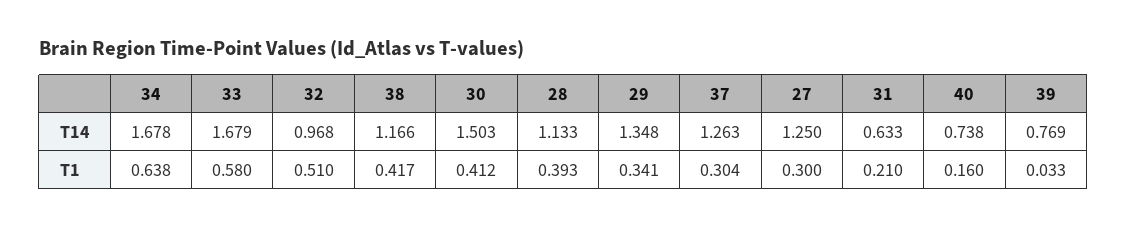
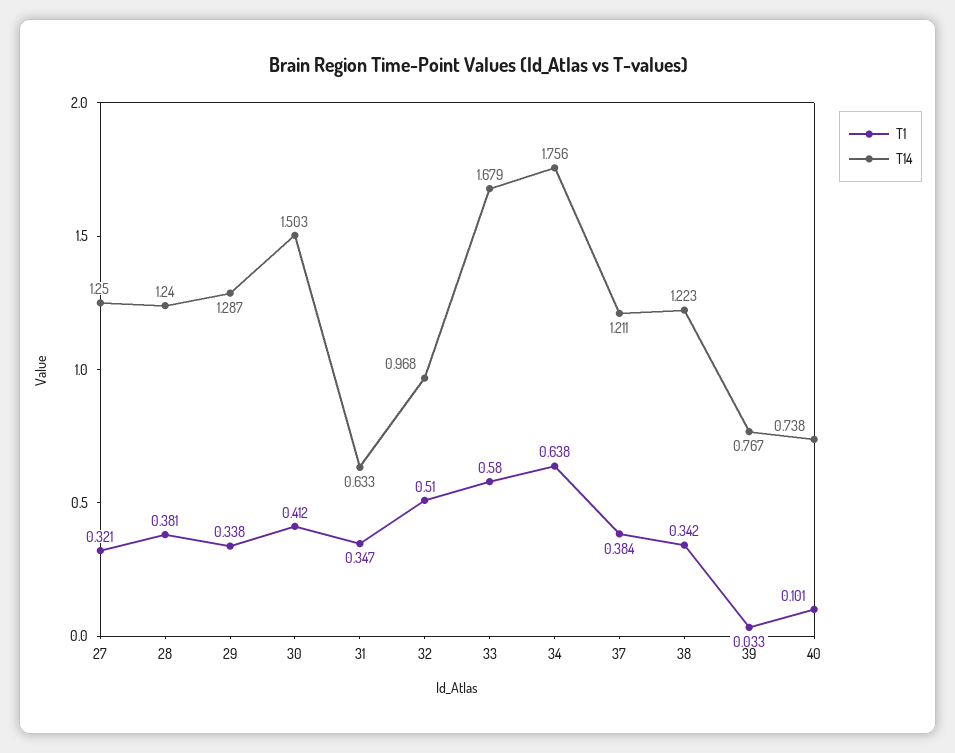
  {
    "T14": {
-     "34": 1.678,
+     "34": 1.756,
      "33": 1.679,
      "32": 0.968,
-     "38": 1.166,
+     "38": 1.223,
      "30": 1.503,
-     "28": 1.133,
+     "28": 1.24,
-     "29": 1.348,
+     "29": 1.287,
-     "37": 1.263,
+     "37": 1.211,
      "27": 1.25,
      "31": 0.633,
      "40": 0.738,
-     "39": 0.769
+     "39": 0.767
    },
    "T1": {
      "34": 0.638,
      "33": 0.58,
      "32": 0.51,
-     "38": 0.417,
+     "38": 0.342,
      "30": 0.412,
-     "28": 0.393,
+     "28": 0.381,
-     "29": 0.341,
+     "29": 0.338,
-     "37": 0.304,
+     "37": 0.384,
-     "27": 0.3,
+     "27": 0.321,
-     "31": 0.21,
+     "31": 0.347,
-     "40": 0.16,
+     "40": 0.101,
      "39": 0.033
    }
  }

